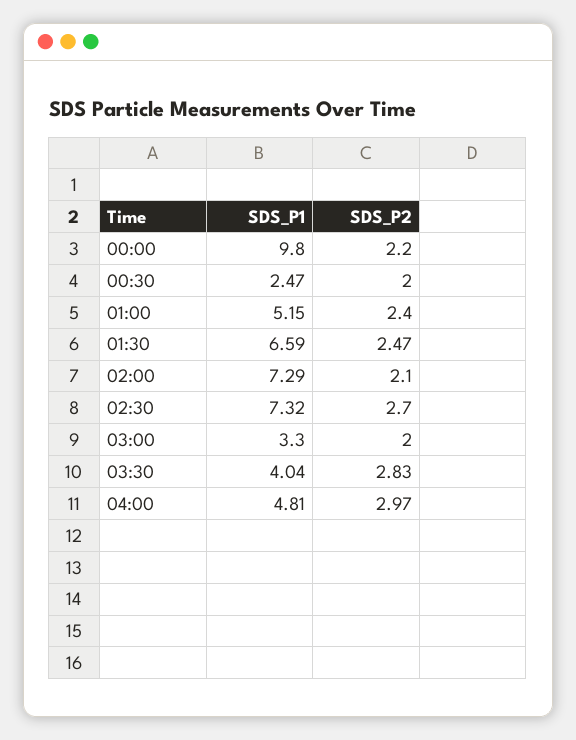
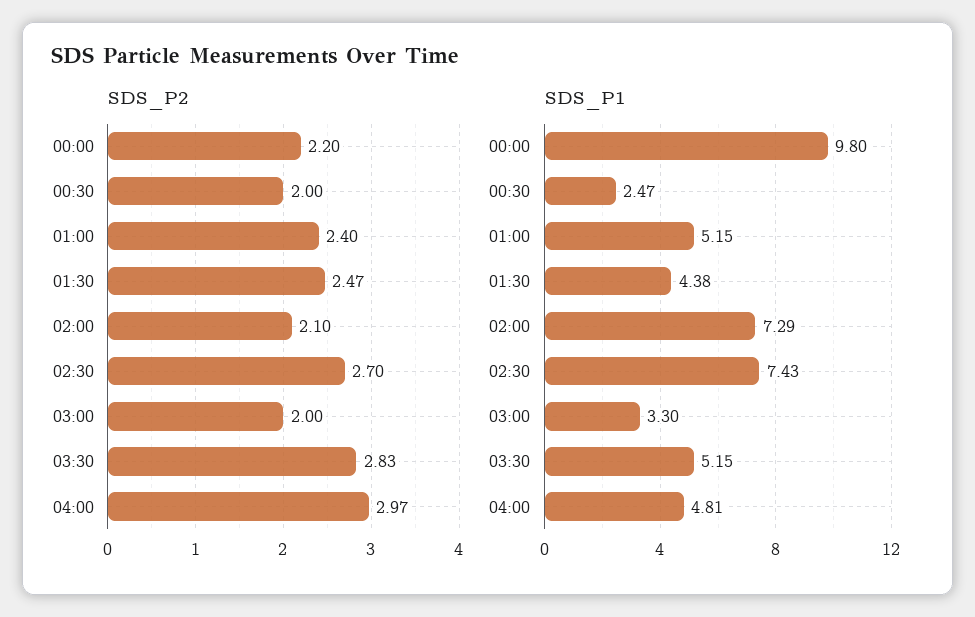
  {
    "SDS_P1": {
      "00:00": 9.8,
      "00:30": 2.47,
      "01:00": 5.15,
-     "01:30": 6.59,
+     "01:30": 4.38,
      "02:00": 7.29,
-     "02:30": 7.32,
+     "02:30": 7.43,
      "03:00": 3.3,
-     "03:30": 4.04,
+     "03:30": 5.15,
      "04:00": 4.81
    },
    "SDS_P2": {
      "00:00": 2.2,
      "00:30": 2,
      "01:00": 2.4,
      "01:30": 2.47,
      "02:00": 2.1,
      "02:30": 2.7,
      "03:00": 2,
      "03:30": 2.83,
      "04:00": 2.97
    }
  }

